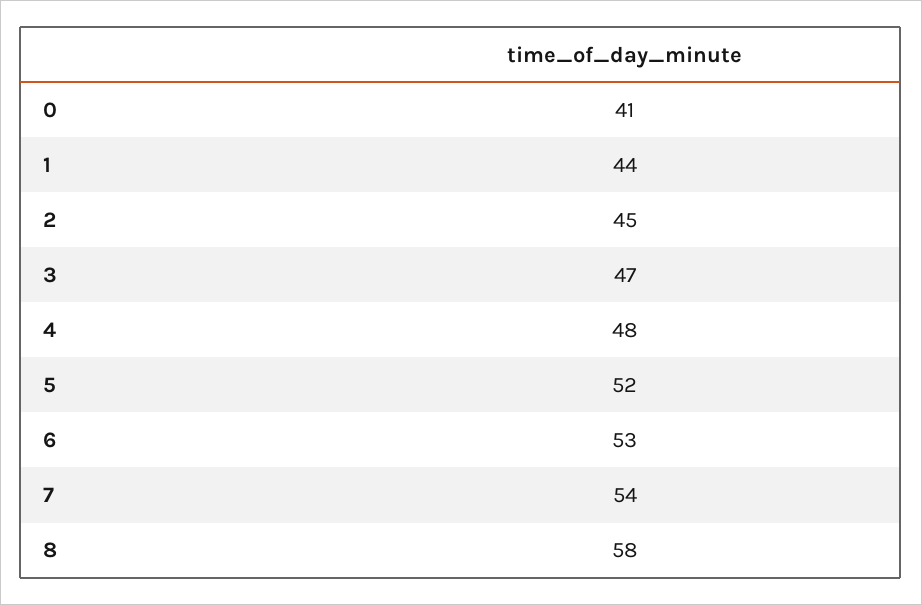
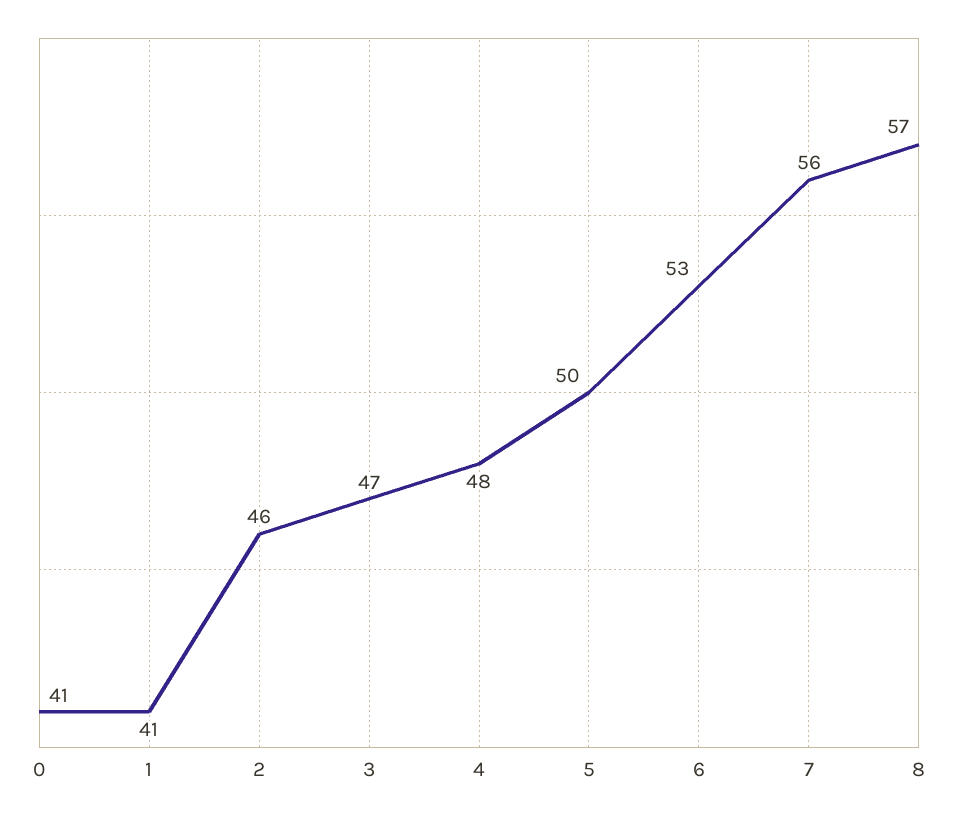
  {
    "0": 41,
-   "1": 44,
+   "1": 41,
-   "2": 45,
+   "2": 46,
    "3": 47,
    "4": 48,
-   "5": 52,
+   "5": 50,
    "6": 53,
-   "7": 54,
+   "7": 56,
-   "8": 58
+   "8": 57
  }

